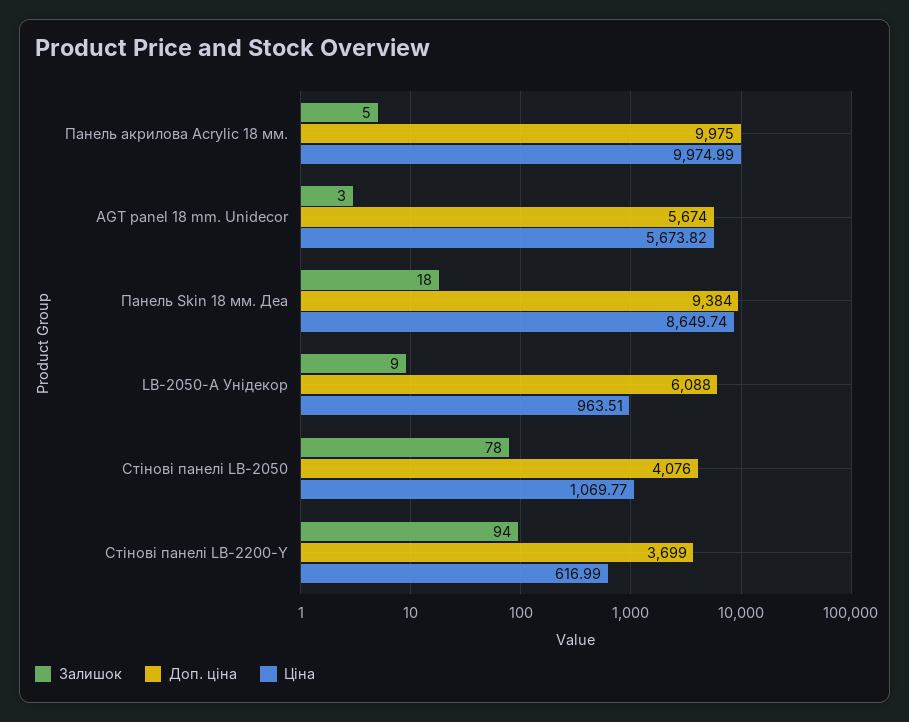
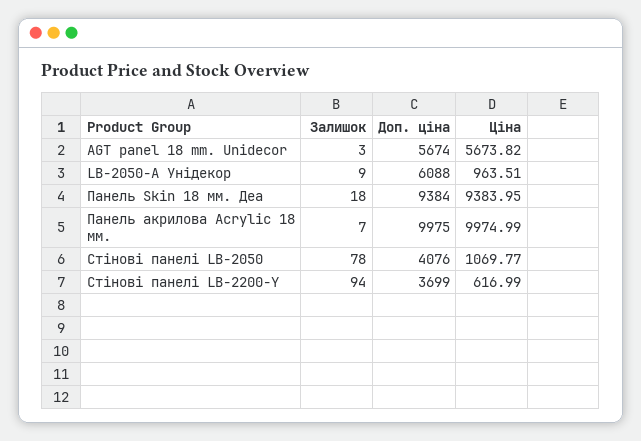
  {
    "Залишок": {
-     "Панель акрилова Acrylic 18 мм.": 5,
+     "Панель акрилова Acrylic 18 мм.": 7,
      "AGT panel 18 mm. Unidecor": 3,
      "Панель Skin 18 мм. Деа": 18,
      "LB-2050-А Унідекор": 9,
      "Стінові панелі LB-2050": 78,
      "Стінові панелі LB-2200-Y": 94
    },
    "Доп. ціна": {
      "Панель акрилова Acrylic 18 мм.": 9975,
      "AGT panel 18 mm. Unidecor": 5674,
      "Панель Skin 18 мм. Деа": 9384,
      "LB-2050-А Унідекор": 6088,
      "Стінові панелі LB-2050": 4076,
      "Стінові панелі LB-2200-Y": 3699
    },
    "Ціна": {
      "Панель акрилова Acrylic 18 мм.": 9974.99,
      "AGT panel 18 mm. Unidecor": 5673.82,
-     "Панель Skin 18 мм. Деа": 8649.74,
+     "Панель Skin 18 мм. Деа": 9383.95,
      "LB-2050-А Унідекор": 963.51,
      "Стінові панелі LB-2050": 1069.77,
      "Стінові панелі LB-2200-Y": 616.99
    }
  }

